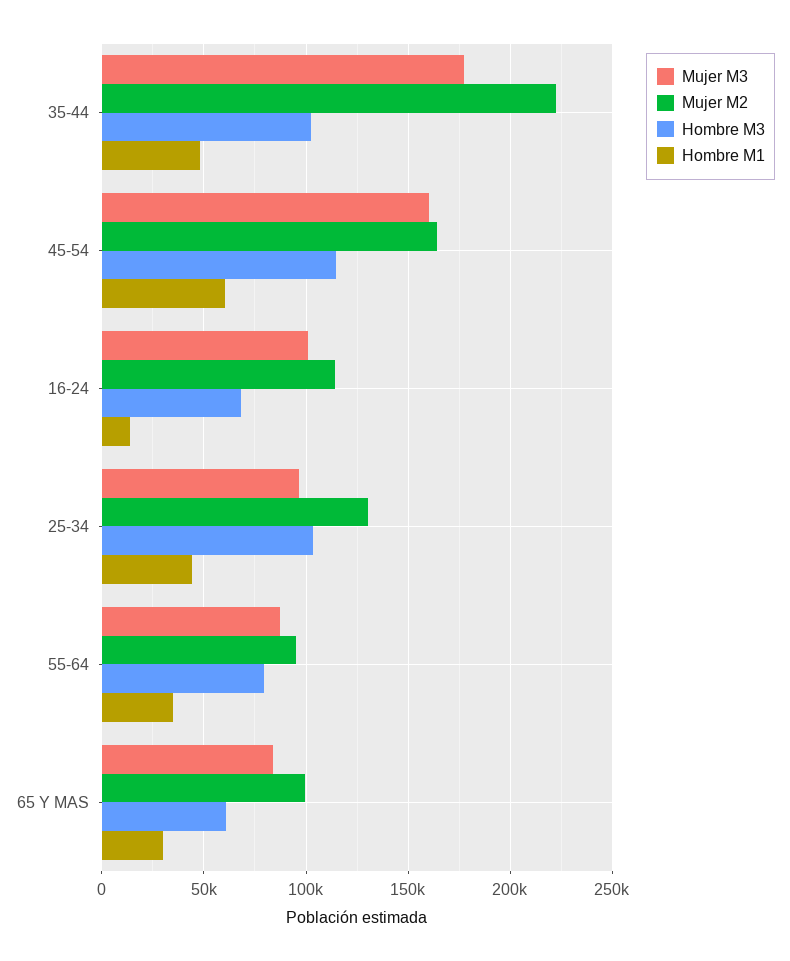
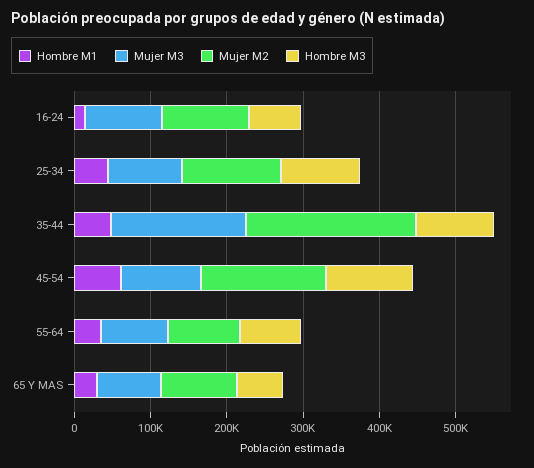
  {
    "Mujer M3": {
      "35-44": 175000,
-     "45-54": 160000,
+     "45-54": 100000,
      "16-24": 100000,
      "25-34": 95000,
      "55-64": 85000,
      "65 Y MAS": 85000
    },
    "Mujer M2": {
      "35-44": 220000,
      "45-54": 165000,
      "16-24": 115000,
      "25-34": 130000,
      "55-64": 95000,
      "65 Y MAS": 100000
    },
    "Hombre M3": {
      "35-44": 105000,
      "45-54": 115000,
      "16-24": 70000,
      "25-34": 105000,
      "55-64": 80000,
      "65 Y MAS": 60000
    },
    "Hombre M1": {
      "35-44": 50000,
      "45-54": 60000,
      "16-24": 15000,
      "25-34": 45000,
      "55-64": 35000,
      "65 Y MAS": 30000
    }
  }

